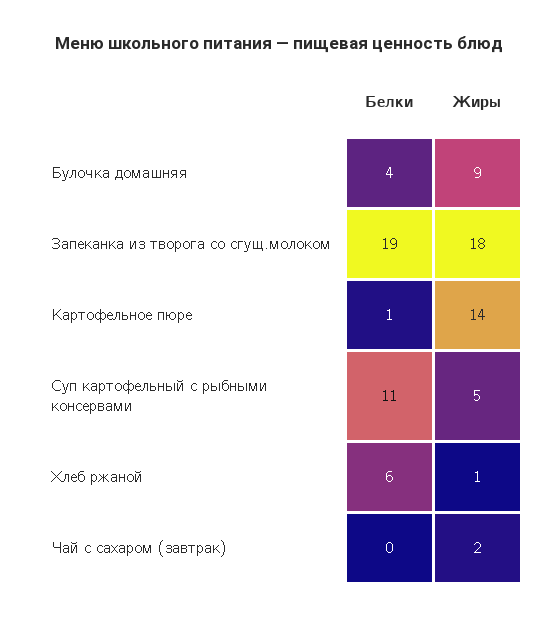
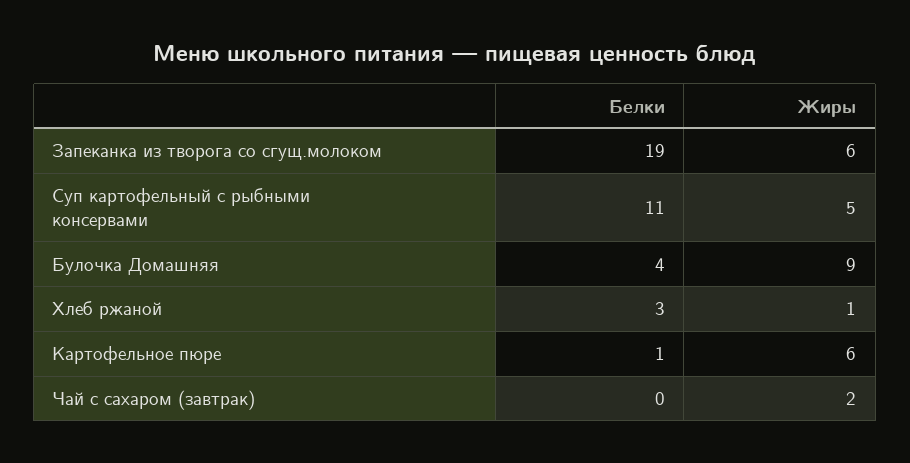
  {
    "Белки": {
      "Булочка домашняя": 4,
      "Запеканка из творога со сгущ.молоком": 19,
      "Картофельное пюре": 1,
      "Суп картофельный с рыбными консервами": 11,
-     "Хлеб ржаной": 6,
+     "Хлеб ржаной": 3,
      "Чай с сахаром (завтрак)": 0
    },
    "Жиры": {
      "Булочка домашняя": 9,
-     "Запеканка из творога со сгущ.молоком": 18,
+     "Запеканка из творога со сгущ.молоком": 6,
-     "Картофельное пюре": 14,
+     "Картофельное пюре": 6,
      "Суп картофельный с рыбными консервами": 5,
      "Хлеб ржаной": 1,
      "Чай с сахаром (завтрак)": 2
    }
  }

